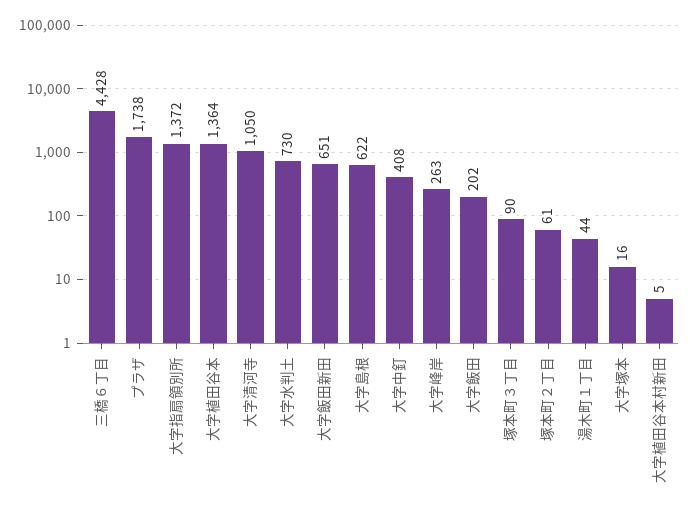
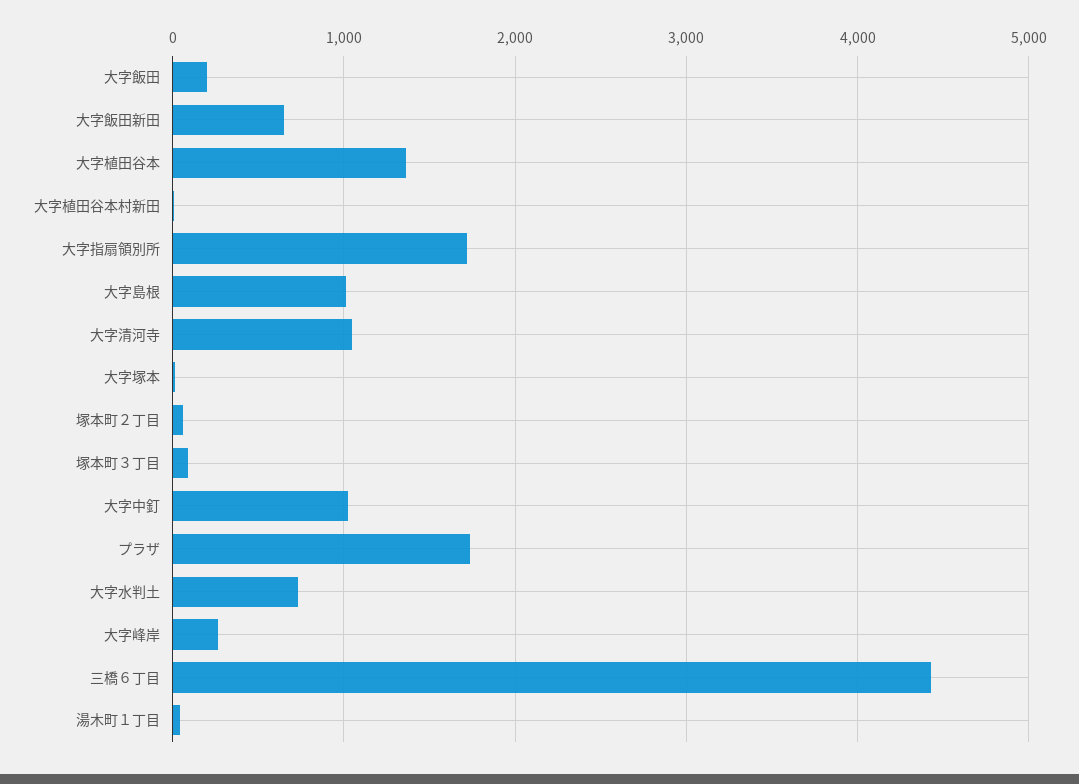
  {
    "三橋６丁目": 4428,
    "プラザ": 1738,
-   "大字指扇領別所": 1372,
+   "大字指扇領別所": 1700,
    "大字植田谷本": 1364,
    "大字清河寺": 1050,
    "大字水判土": 730,
    "大字飯田新田": 651,
-   "大字島根": 622,
+   "大字島根": 1000,
-   "大字中釘": 408,
+   "大字中釘": 1000,
    "大字峰岸": 263,
    "大字飯田": 202,
    "塚本町３丁目": 90,
    "塚本町２丁目": 61,
    "湯木町１丁目": 44,
    "大字塚本": 16,
    "大字植田谷本村新田": 5
  }

